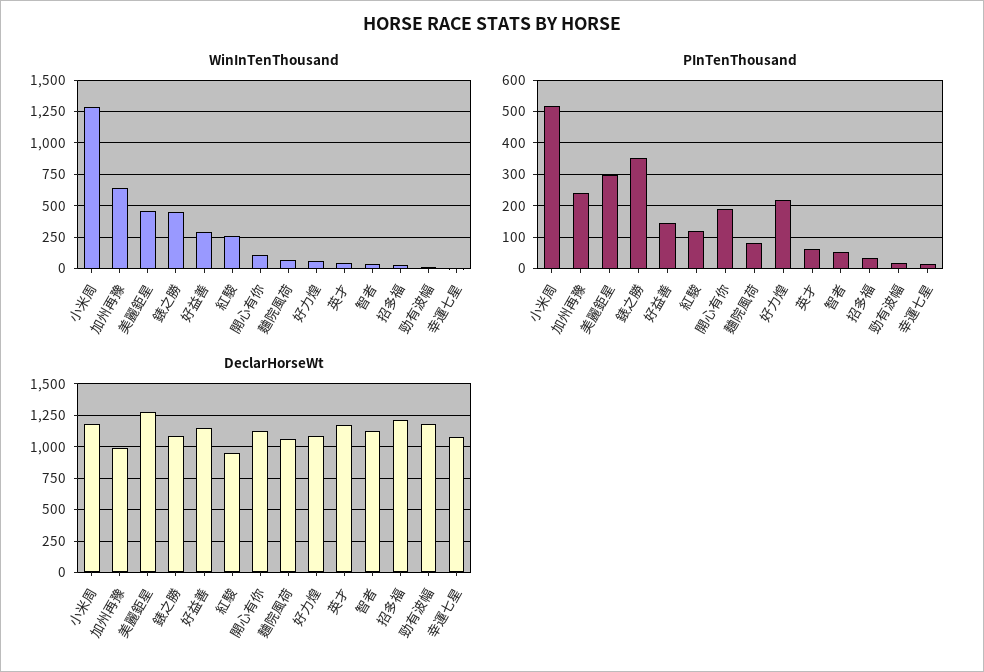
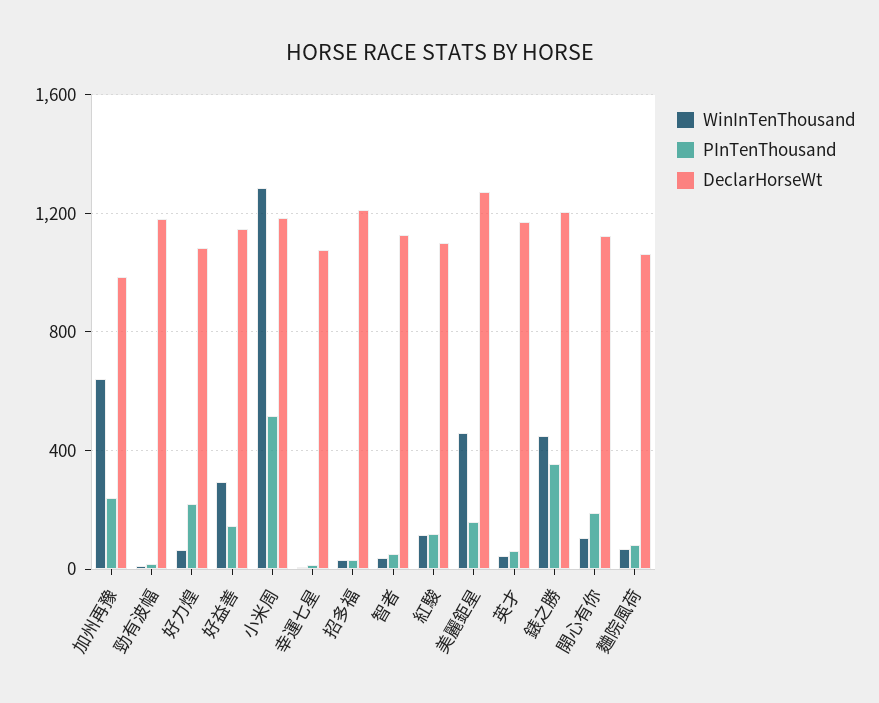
  {
    "WinInTenThousand": {
      "小米周": 1300,
      "加州再豫": 650,
      "美麗鉅星": 450,
      "錶之勝": 450,
      "好益善": 300,
-     "紅駿": 250,
+     "紅駿": 100,
      "開心有你": 100,
      "麯院風荷": 50,
      "好力煌": 50,
      "英才": 50,
      "智者": 50,
      "招多福": 50,
      "勁有波幅": 0,
      "幸運七星": 0
    },
    "PInTenThousand": {
      "小米周": 520,
      "加州再豫": 240,
-     "美麗鉅星": 300,
+     "美麗鉅星": 150,
      "錶之勝": 360,
      "好益善": 140,
      "紅駿": 120,
      "開心有你": 180,
      "麯院風荷": 80,
      "好力煌": 220,
      "英才": 60,
      "智者": 60,
      "招多福": 40,
      "勁有波幅": 20,
      "幸運七星": 20
    },
    "DeclarHorseWt": {
      "小米周": 1200,
      "加州再豫": 1000,
      "美麗鉅星": 1250,
-     "錶之勝": 1100,
+     "錶之勝": 1200,
      "好益善": 1150,
-     "紅駿": 950,
+     "紅駿": 1100,
      "開心有你": 1150,
      "麯院風荷": 1050,
      "好力煌": 1100,
      "英才": 1150,
      "智者": 1150,
      "招多福": 1200,
      "勁有波幅": 1200,
      "幸運七星": 1100
    }
  }

